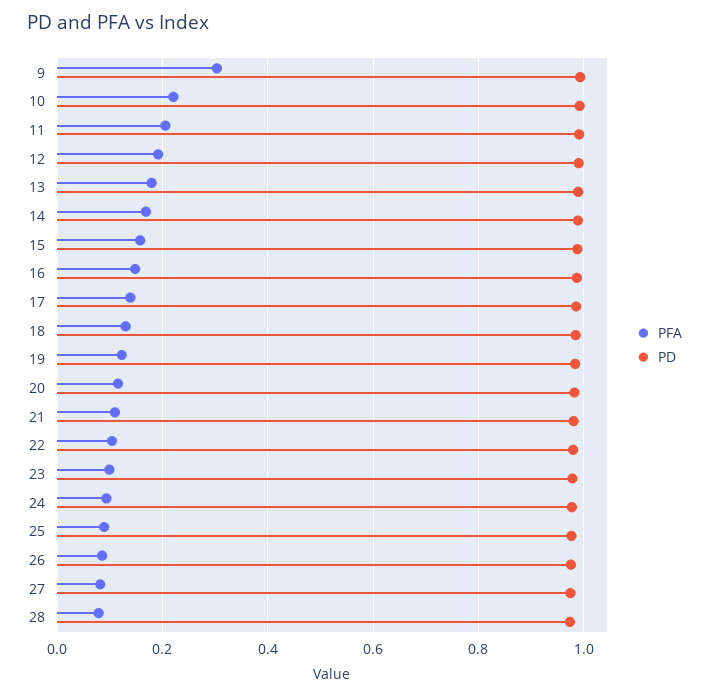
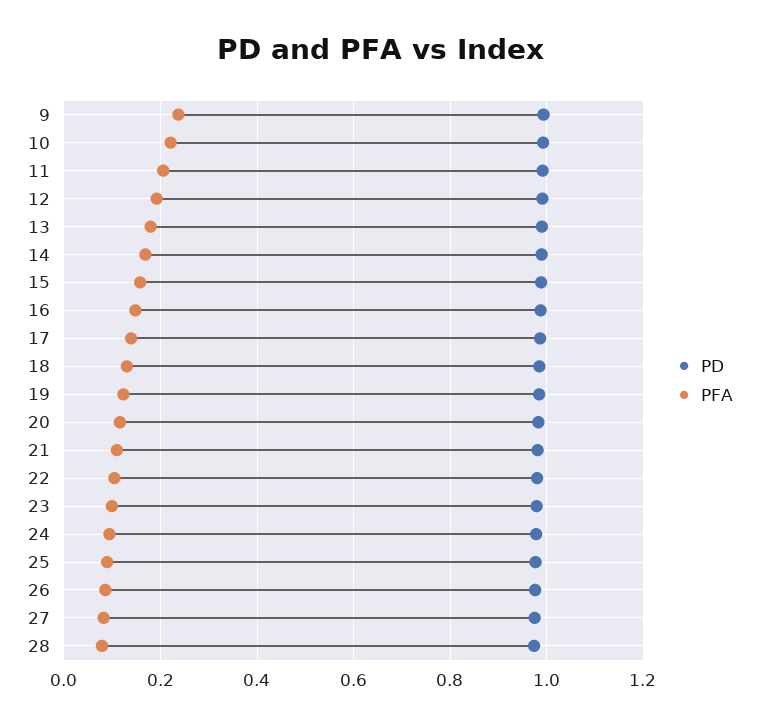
  {
    "PFA": {
-     "9": 0.3,
+     "9": 0.24,
      "10": 0.22,
      "11": 0.2,
      "12": 0.2,
      "13": 0.18,
      "14": 0.16,
      "15": 0.16,
      "16": 0.14,
      "17": 0.14,
      "18": 0.14,
      "19": 0.12,
      "20": 0.12,
      "21": 0.1,
      "22": 0.1,
      "23": 0.1,
      "24": 0.1,
      "25": 0.08,
      "26": 0.08,
      "27": 0.08,
      "28": 0.08
    },
    "PD": {
      "9": 1,
      "10": 1,
      "11": 1,
      "12": 1,
      "13": 0.98,
      "14": 0.98,
      "15": 0.98,
      "16": 0.98,
      "17": 0.98,
      "18": 0.98,
      "19": 0.98,
      "20": 0.98,
      "21": 0.98,
      "22": 0.98,
      "23": 0.98,
      "24": 0.98,
      "25": 0.98,
      "26": 0.98,
      "27": 0.98,
      "28": 0.98
    }
  }

